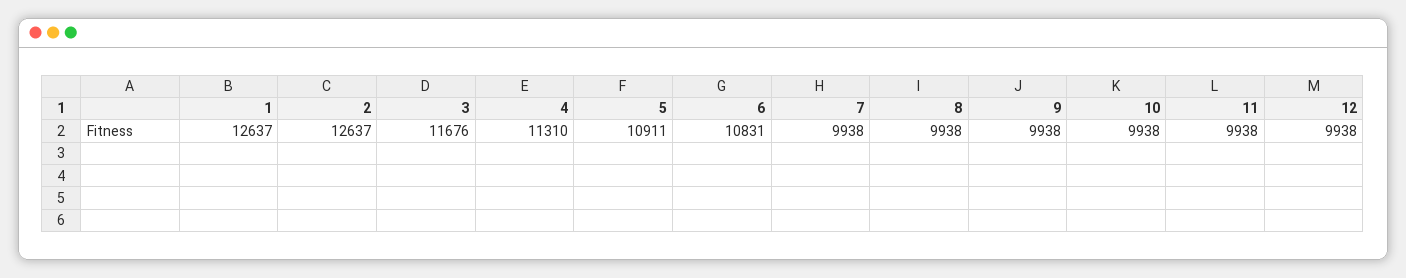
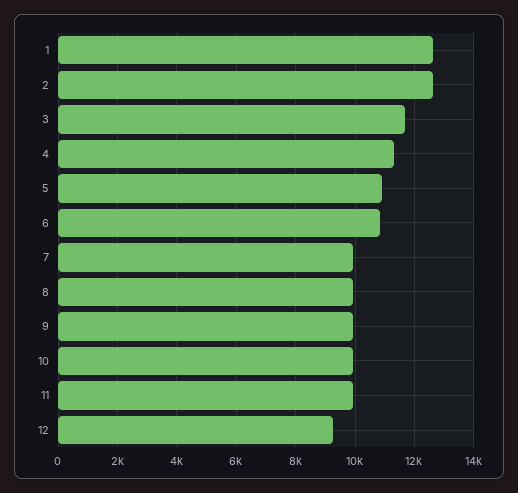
  {
    "1": 12637,
    "2": 12637,
    "3": 11676,
    "4": 11310,
    "5": 10911,
    "6": 10831,
    "7": 9938,
    "8": 9938,
    "9": 9938,
    "10": 9938,
    "11": 9938,
-   "12": 9938
+   "12": 9250
  }

